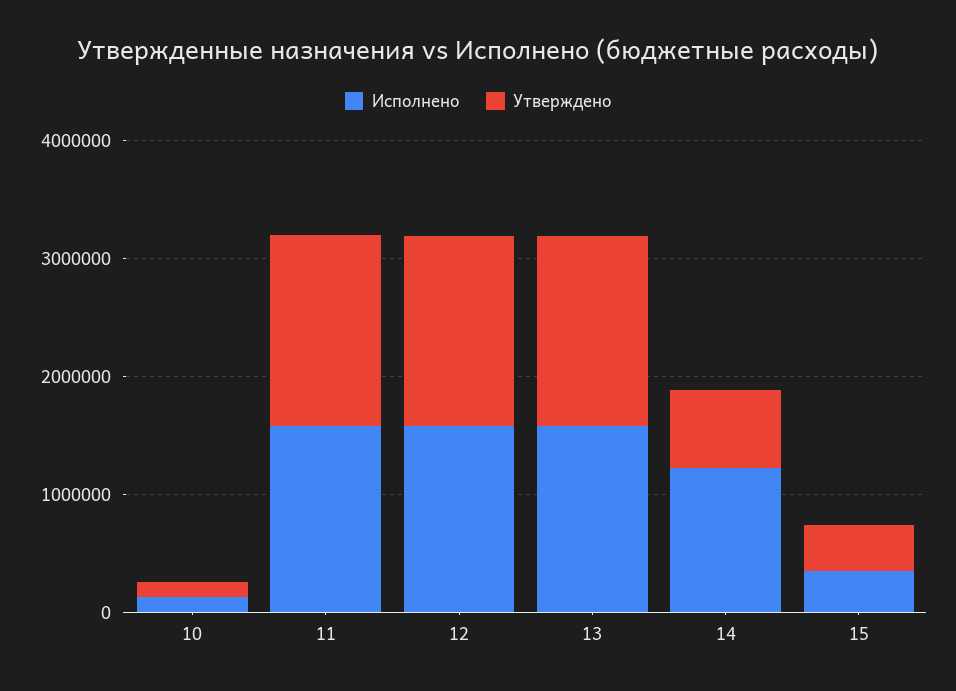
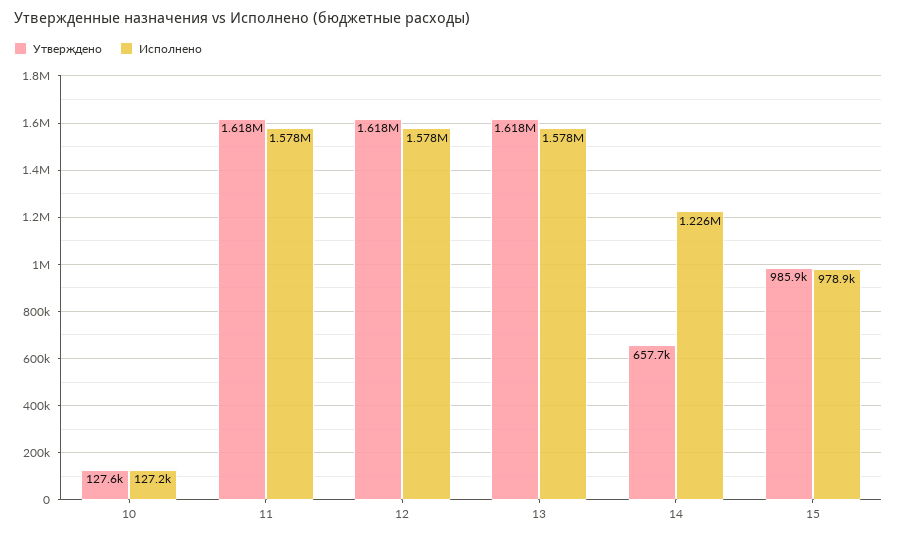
  {
    "Исполнено": {
      "10": 127200,
      "11": 1578000,
      "12": 1578000,
      "13": 1578000,
      "14": 1226000,
-     "15": 400000
+     "15": 978900
    },
    "Утверждено": {
      "10": 127600,
      "11": 1618000,
      "12": 1618000,
      "13": 1618000,
      "14": 657700,
-     "15": 400000
+     "15": 985900
    }
  }

